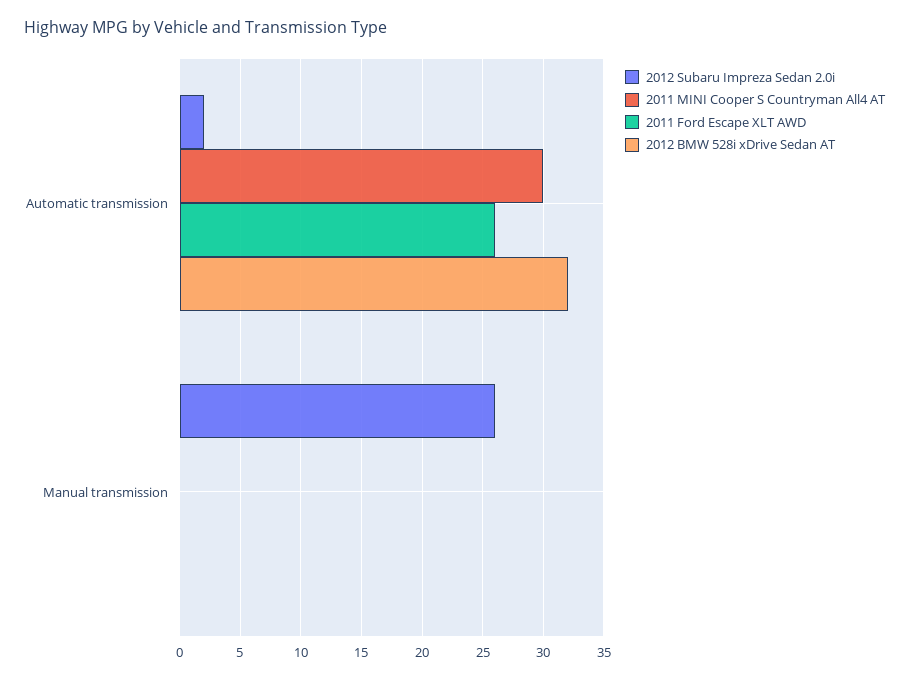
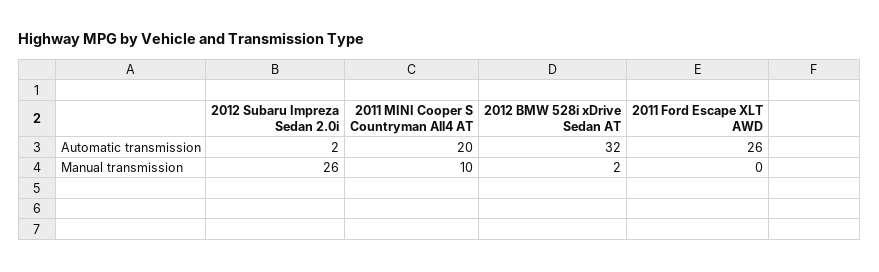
  {
    "2012 Subaru Impreza Sedan 2.0i": {
      "Automatic transmission": 2,
      "Manual transmission": 26
    },
    "2011 MINI Cooper S Countryman All4 AT": {
-     "Automatic transmission": 30,
+     "Automatic transmission": 20,
-     "Manual transmission": 0
+     "Manual transmission": 10
    },
    "2011 Ford Escape XLT AWD": {
      "Automatic transmission": 26,
      "Manual transmission": 0
    },
    "2012 BMW 528i xDrive Sedan AT": {
      "Automatic transmission": 32,
-     "Manual transmission": 0
+     "Manual transmission": 2
    }
  }

